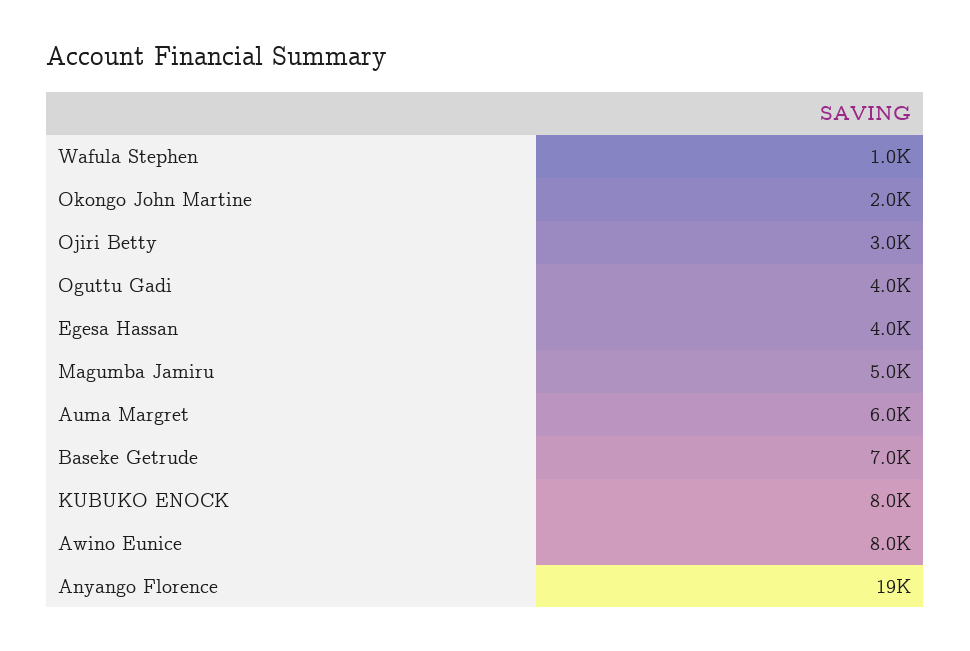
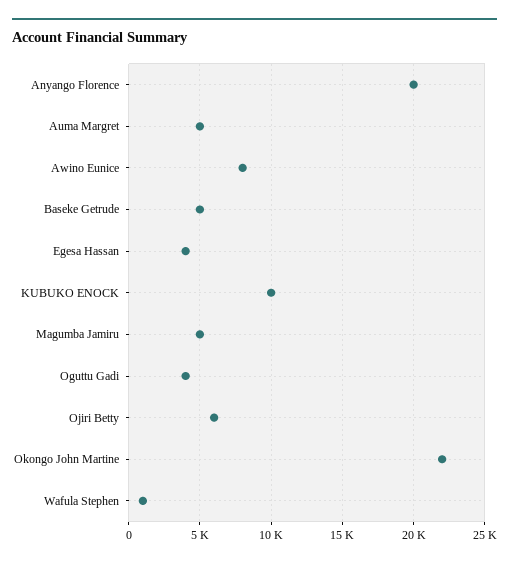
  {
    "Wafula Stephen": 1000,
-   "Okongo John Martine": 2000,
+   "Okongo John Martine": 22000,
-   "Ojiri Betty": 3000,
+   "Ojiri Betty": 6000,
    "Oguttu Gadi": 4000,
    "Egesa Hassan": 4000,
    "Magumba Jamiru": 5000,
-   "Auma Margret": 6000,
+   "Auma Margret": 5000,
-   "Baseke Getrude": 7000,
+   "Baseke Getrude": 5000,
-   "KUBUKO ENOCK": 8000,
+   "KUBUKO ENOCK": 10000,
    "Awino Eunice": 8000,
-   "Anyango Florence": 19000
+   "Anyango Florence": 20000
  }

